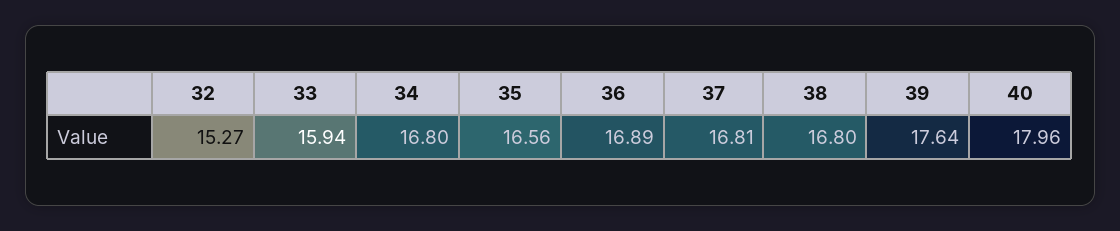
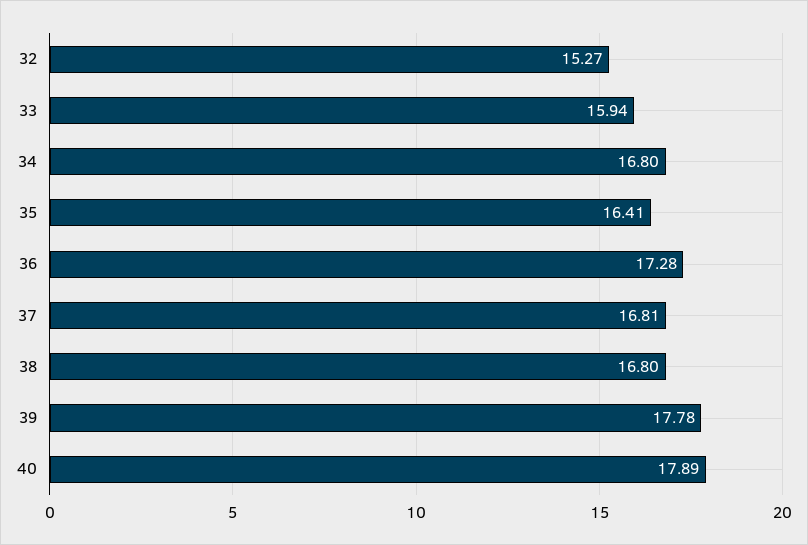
  {
    "32": 15.27,
    "33": 15.94,
    "34": 16.8,
-   "35": 16.56,
+   "35": 16.41,
-   "36": 16.89,
+   "36": 17.28,
    "37": 16.81,
    "38": 16.8,
-   "39": 17.64,
+   "39": 17.78,
-   "40": 17.96
+   "40": 17.89
  }

